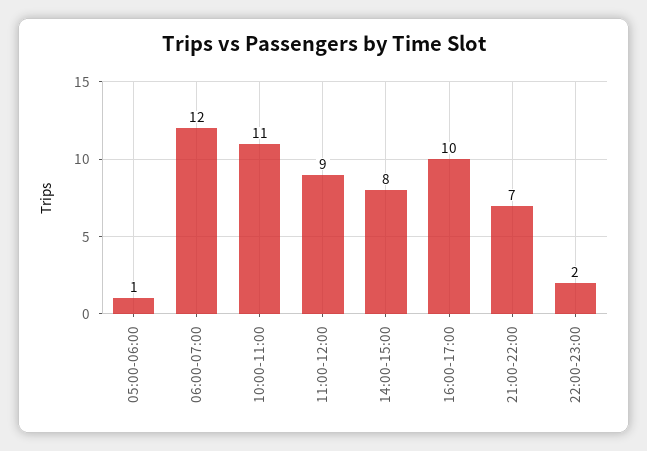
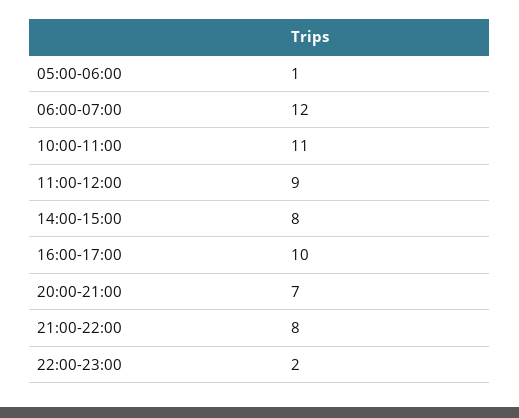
  {
    "05:00-06:00": 1,
    "06:00-07:00": 12,
    "10:00-11:00": 11,
    "11:00-12:00": 9,
    "14:00-15:00": 8,
    "16:00-17:00": 10,
-   "21:00-22:00": 7,
+   "21:00-22:00": 8,
-   "22:00-23:00": 2
+   "22:00-23:00": 2,
+   "20:00-21:00": 7
  }

